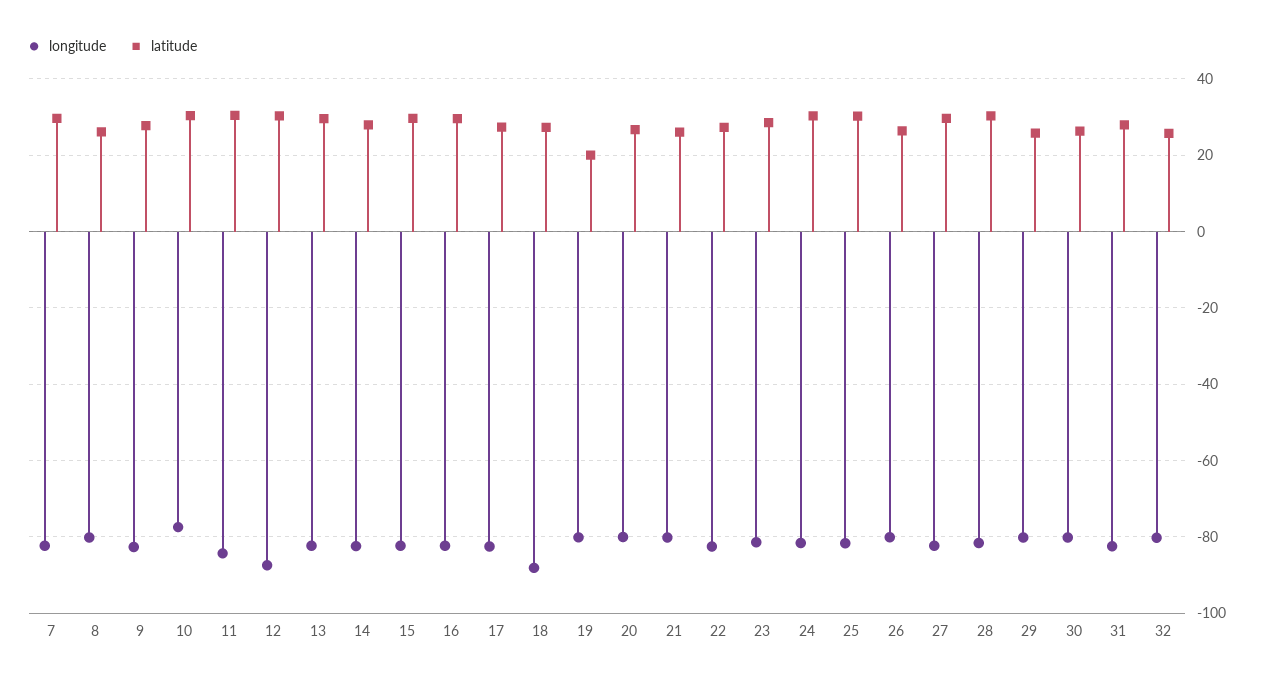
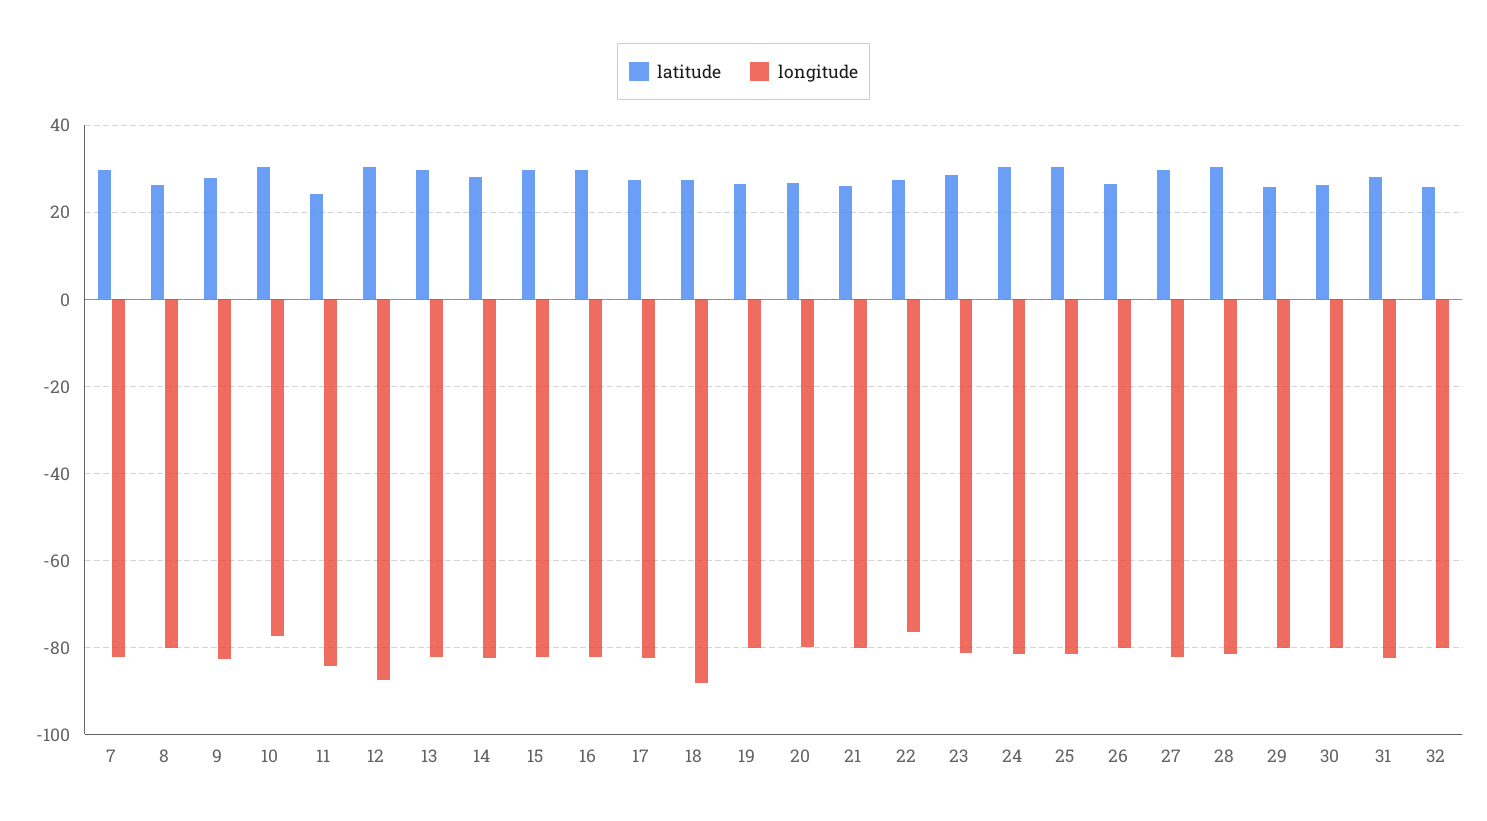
  {
    "longitude": {
      "7": -82,
      "8": -80,
      "9": -82,
      "10": -78,
      "11": -84,
      "12": -88,
      "13": -82,
      "14": -82,
      "15": -82,
      "16": -82,
      "17": -82,
      "18": -88,
      "19": -80,
      "20": -80,
      "21": -80,
-     "22": -82,
+     "22": -76,
      "23": -82,
      "24": -82,
      "25": -82,
      "26": -80,
      "27": -82,
      "28": -82,
      "29": -80,
      "30": -80,
      "31": -82,
      "32": -80
    },
    "latitude": {
      "7": 30,
      "8": 26,
      "9": 28,
      "10": 30,
-     "11": 30,
+     "11": 24,
      "12": 30,
      "13": 30,
      "14": 28,
      "15": 30,
      "16": 30,
      "17": 28,
      "18": 28,
-     "19": 20,
+     "19": 26,
      "20": 26,
      "21": 26,
      "22": 28,
      "23": 28,
      "24": 30,
      "25": 30,
      "26": 26,
      "27": 30,
      "28": 30,
      "29": 26,
      "30": 26,
      "31": 28,
      "32": 26
    }
  }

